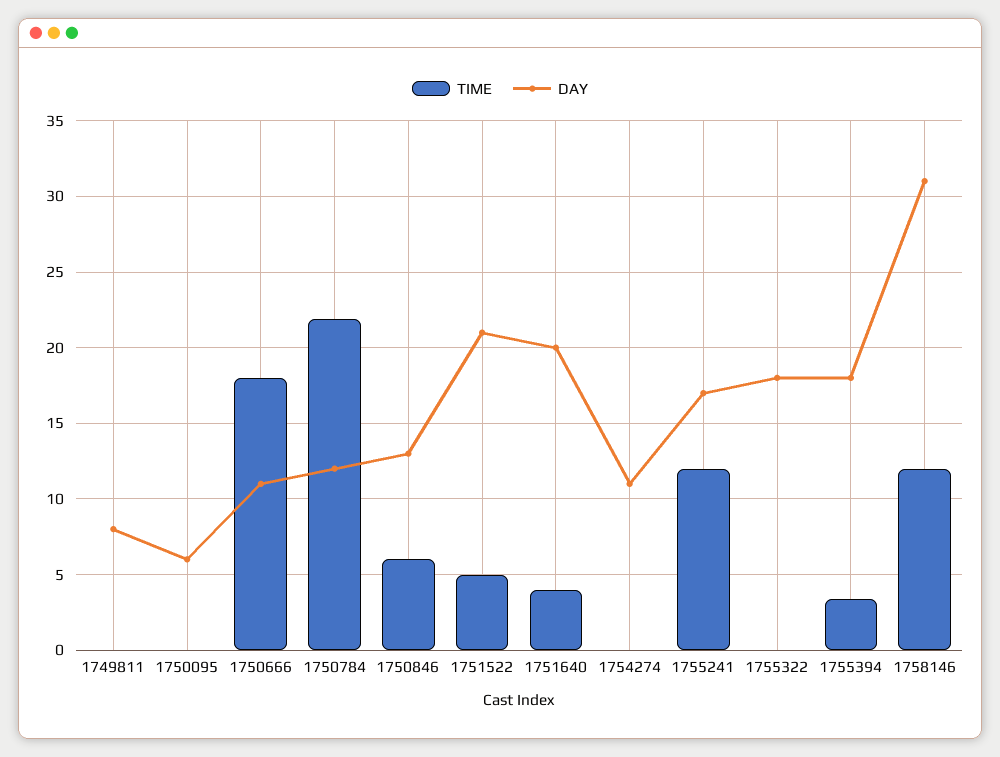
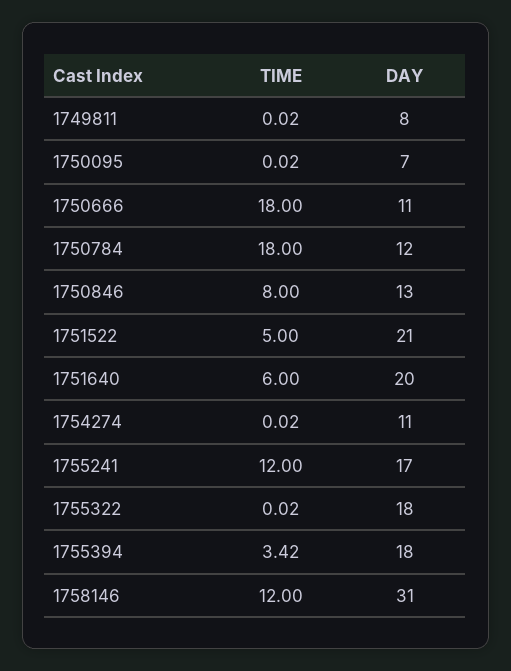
  {
    "TIME": {
      "1749811": 0.02,
      "1750095": 0.02,
      "1750666": 18,
-     "1750784": 22,
+     "1750784": 18,
-     "1750846": 6,
+     "1750846": 8,
      "1751522": 5,
-     "1751640": 4,
+     "1751640": 6,
      "1754274": 0.02,
      "1755241": 12,
      "1755322": 0.02,
      "1755394": 3.42,
      "1758146": 12
    },
    "DAY": {
      "1749811": 8,
-     "1750095": 6,
+     "1750095": 7,
      "1750666": 11,
      "1750784": 12,
      "1750846": 13,
      "1751522": 21,
      "1751640": 20,
      "1754274": 11,
      "1755241": 17,
      "1755322": 18,
      "1755394": 18,
      "1758146": 31
    }
  }

